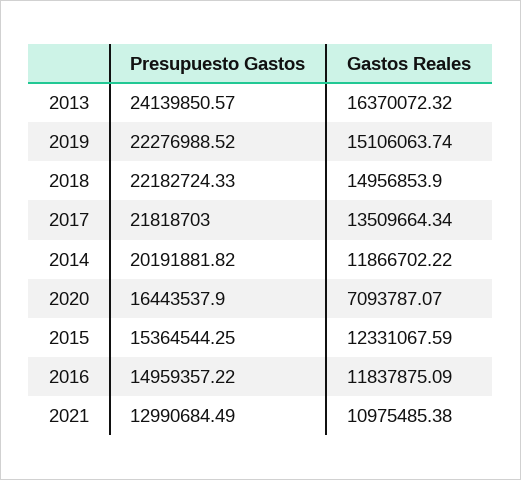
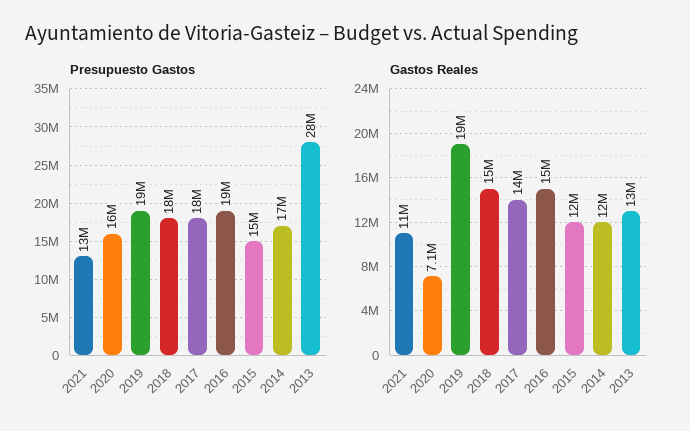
  {
    "Presupuesto Gastos": {
-     "2013": 24139850.57,
+     "2013": 28000000,
-     "2019": 22276988.52,
+     "2019": 19000000,
-     "2018": 22182724.33,
+     "2018": 18000000,
-     "2017": 21818703,
+     "2017": 18000000,
-     "2014": 20191881.82,
+     "2014": 17000000,
      "2020": 16443537.9,
      "2015": 15364544.25,
-     "2016": 14959357.22,
+     "2016": 19000000,
      "2021": 12990684.49
    },
    "Gastos Reales": {
-     "2013": 16370072.32,
+     "2013": 13000000,
-     "2019": 15106063.74,
+     "2019": 19000000,
      "2018": 14956853.9,
      "2017": 13509664.34,
      "2014": 11866702.22,
      "2020": 7093787.07,
      "2015": 12331067.59,
-     "2016": 11837875.09,
+     "2016": 15000000,
      "2021": 10975485.38
    }
  }

